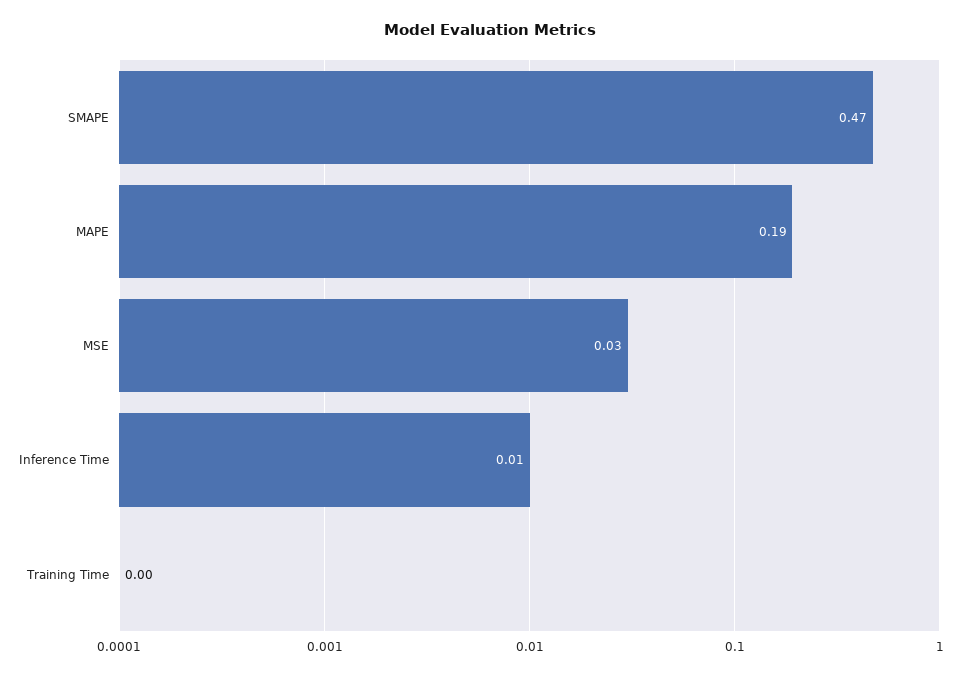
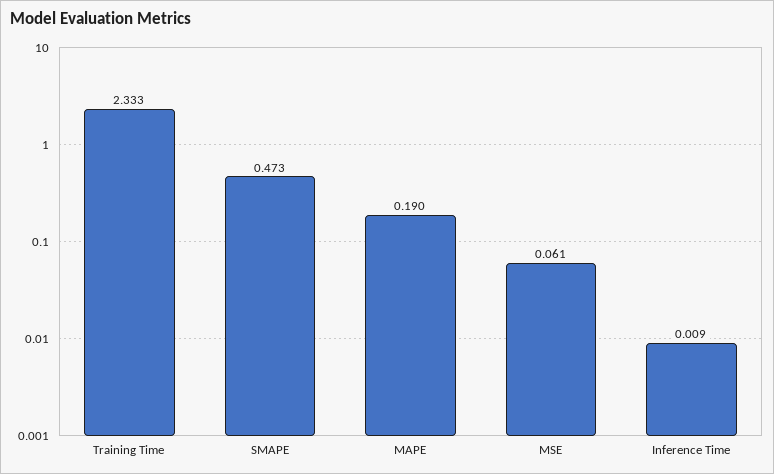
  {
    "SMAPE": 0.473,
    "MAPE": 0.19,
-   "MSE": 0.03,
+   "MSE": 0.061,
    "Inference Time": 0.009,
-   "Training Time": 0
+   "Training Time": 2.333
  }

